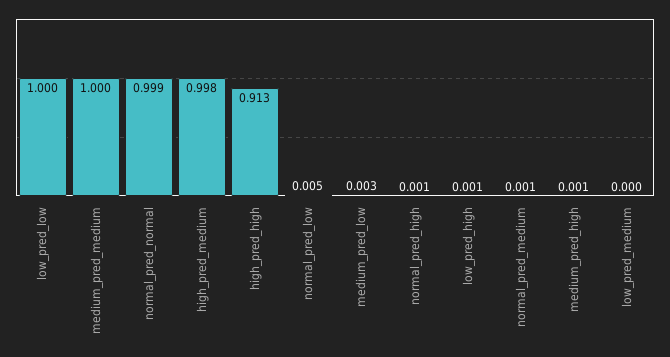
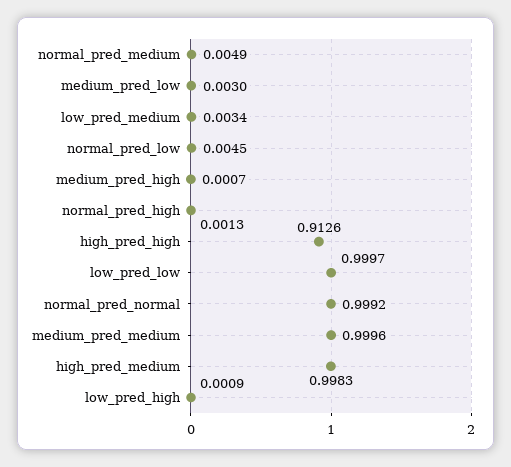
  {
    "low_pred_low": 0.9997,
    "medium_pred_medium": 0.9996,
    "normal_pred_normal": 0.9992,
    "high_pred_medium": 0.9983,
    "high_pred_high": 0.9126,
    "normal_pred_low": 0.0045,
    "medium_pred_low": 0.003,
    "normal_pred_high": 0.0013,
    "low_pred_high": 0.0009,
-   "normal_pred_medium": 0.001,
+   "normal_pred_medium": 0.0049,
    "medium_pred_high": 0.0007,
-   "low_pred_medium": 0
+   "low_pred_medium": 0.0034
  }

